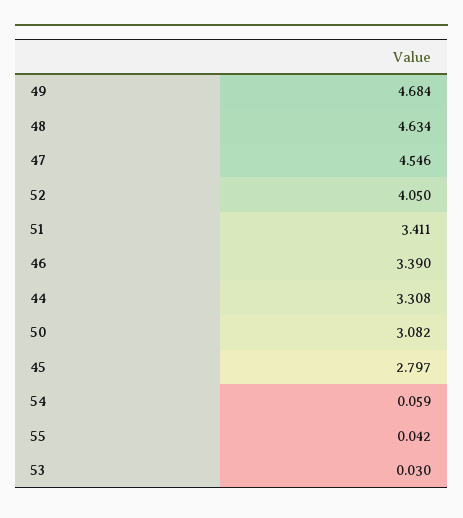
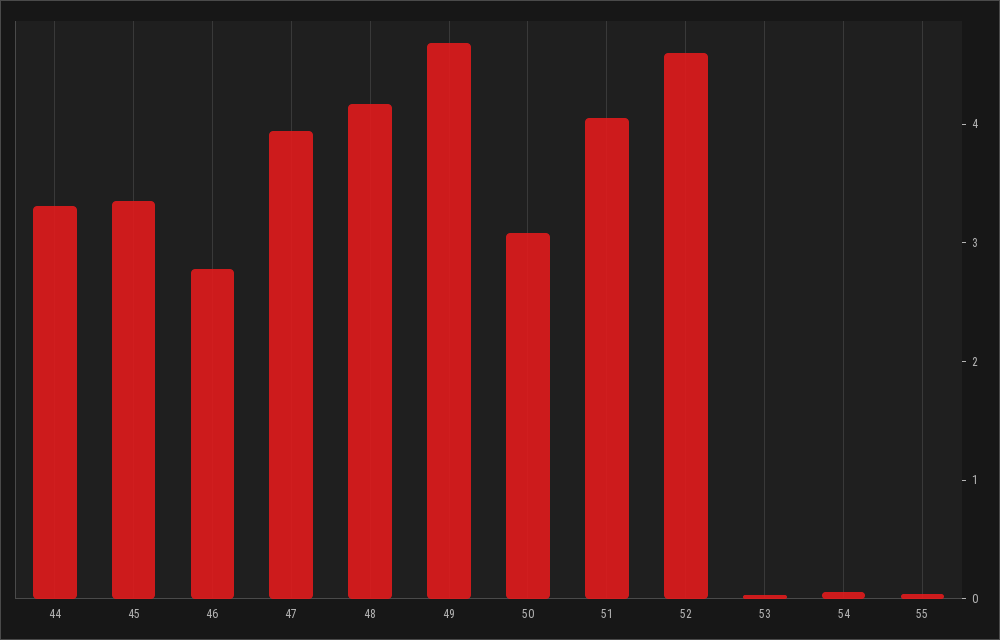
  {
    "49": 4.684,
-   "48": 4.634,
+   "48": 4.2,
-   "47": 4.546,
+   "47": 4,
-   "52": 4.05,
+   "52": 4.6,
-   "51": 3.411,
+   "51": 4,
-   "46": 3.39,
+   "46": 2.8,
    "44": 3.308,
    "50": 3.082,
-   "45": 2.797,
+   "45": 3.4,
    "54": 0.059,
    "55": 0.042,
    "53": 0.03
  }

